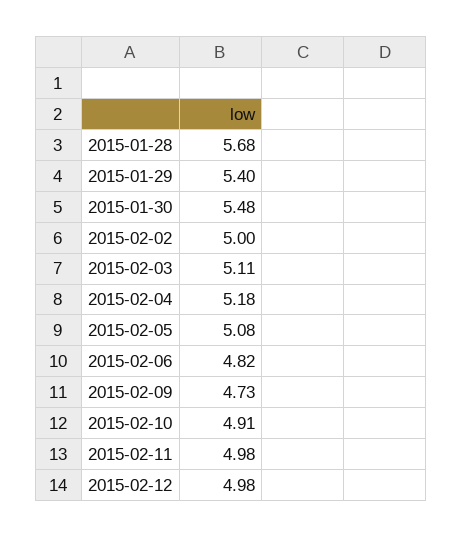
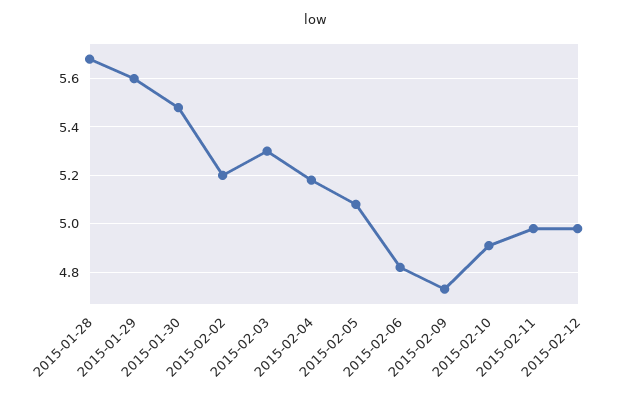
  {
    "2015-01-28": 5.68,
-   "2015-01-29": 5.4,
+   "2015-01-29": 5.6,
    "2015-01-30": 5.48,
-   "2015-02-02": 5,
+   "2015-02-02": 5.2,
-   "2015-02-03": 5.11,
+   "2015-02-03": 5.3,
    "2015-02-04": 5.18,
    "2015-02-05": 5.08,
    "2015-02-06": 4.82,
    "2015-02-09": 4.73,
    "2015-02-10": 4.91,
    "2015-02-11": 4.98,
    "2015-02-12": 4.98
  }

